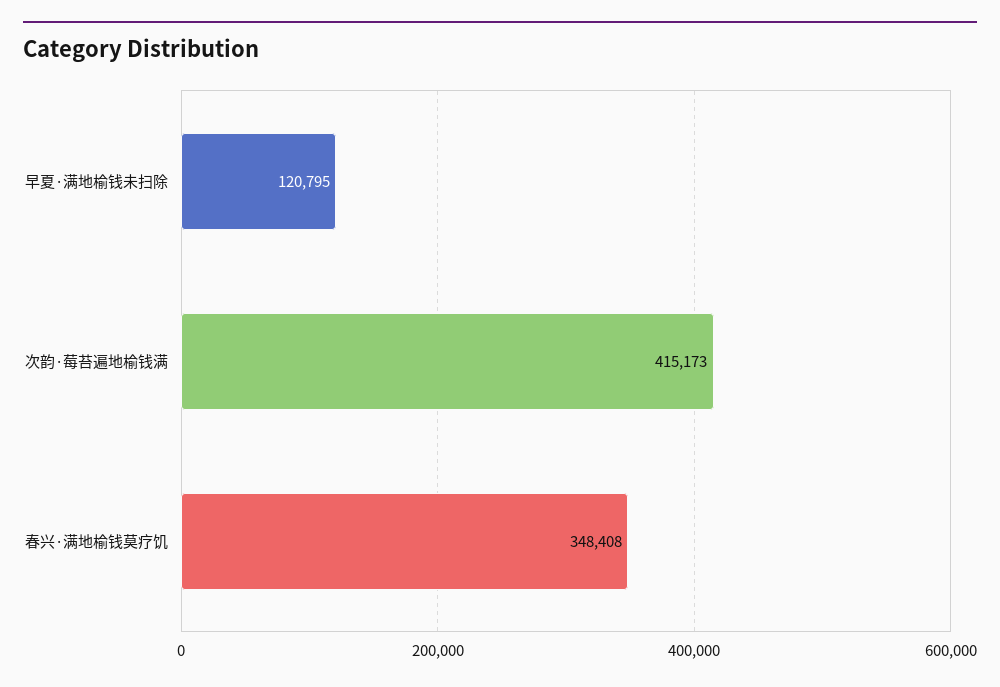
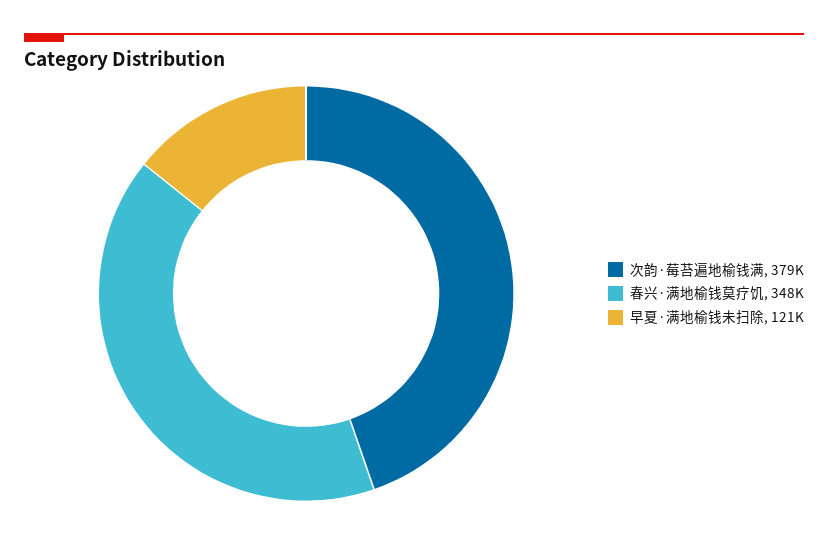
  {
    "早夏·满地榆钱未扫除": 120795,
-   "次韵·莓苔遍地榆钱满": 415173,
+   "次韵·莓苔遍地榆钱满": 379000,
    "春兴·满地榆钱莫疗饥": 348408
  }

